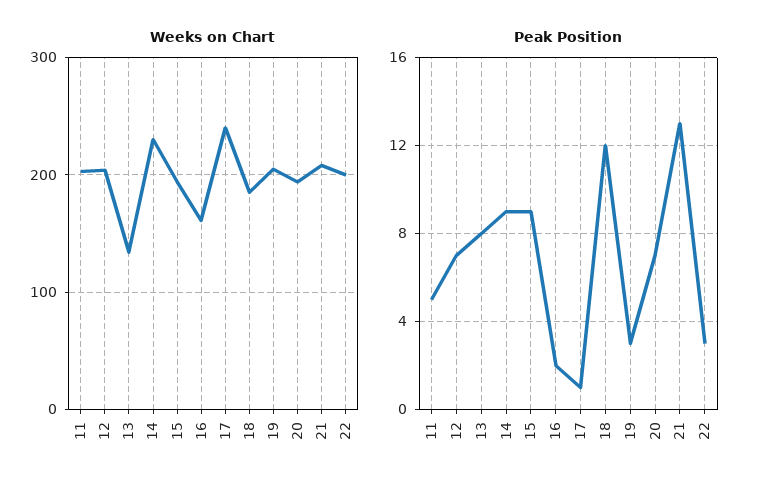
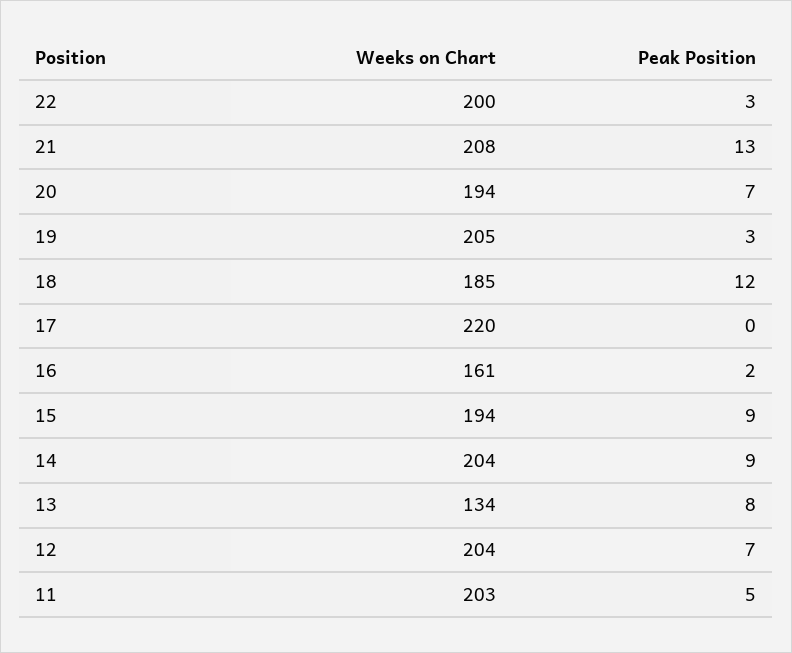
  {
    "Weeks on Chart": {
      "11": 203,
      "12": 204,
      "13": 134,
-     "14": 230,
+     "14": 204,
      "15": 194,
      "16": 161,
-     "17": 240,
+     "17": 220,
      "18": 185,
      "19": 205,
      "20": 194,
      "21": 208,
      "22": 200
    },
    "Peak Position": {
      "11": 5,
      "12": 7,
      "13": 8,
      "14": 9,
      "15": 9,
      "16": 2,
-     "17": 1,
+     "17": 0,
      "18": 12,
      "19": 3,
      "20": 7,
      "21": 13,
      "22": 3
    }
  }

